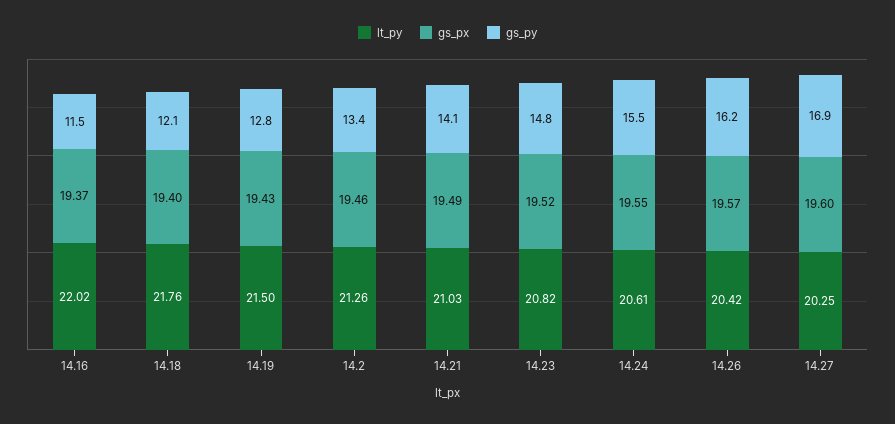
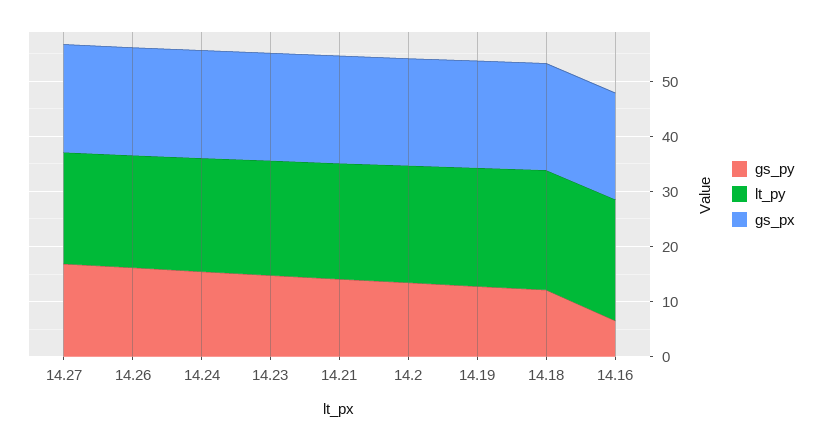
  {
    "lt_py": {
      "14.16": 22.02,
      "14.18": 21.76,
      "14.19": 21.5,
      "14.2": 21.26,
      "14.21": 21.03,
      "14.23": 20.82,
      "14.24": 20.61,
      "14.26": 20.42,
      "14.27": 20.25
    },
    "gs_px": {
      "14.16": 19.37,
      "14.18": 19.4,
      "14.19": 19.43,
      "14.2": 19.46,
      "14.21": 19.49,
      "14.23": 19.52,
      "14.24": 19.55,
      "14.26": 19.57,
      "14.27": 19.6
    },
    "gs_py": {
-     "14.16": 11.5,
+     "14.16": 6,
      "14.18": 12.1,
      "14.19": 12.8,
      "14.2": 13.4,
      "14.21": 14.1,
      "14.23": 14.8,
      "14.24": 15.5,
      "14.26": 16.2,
      "14.27": 16.9
    }
  }

